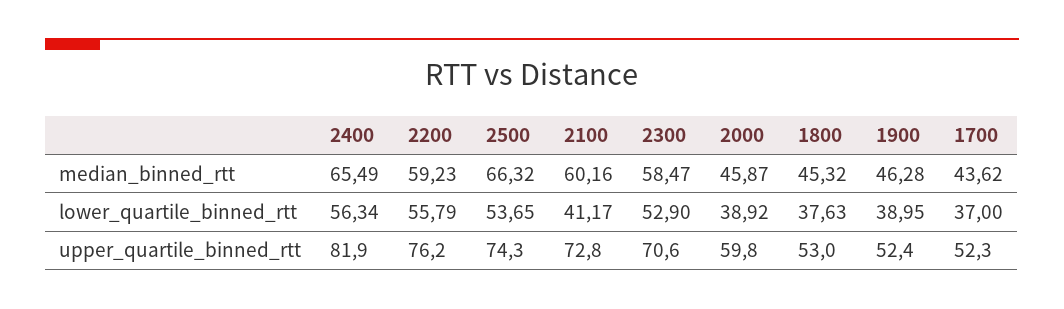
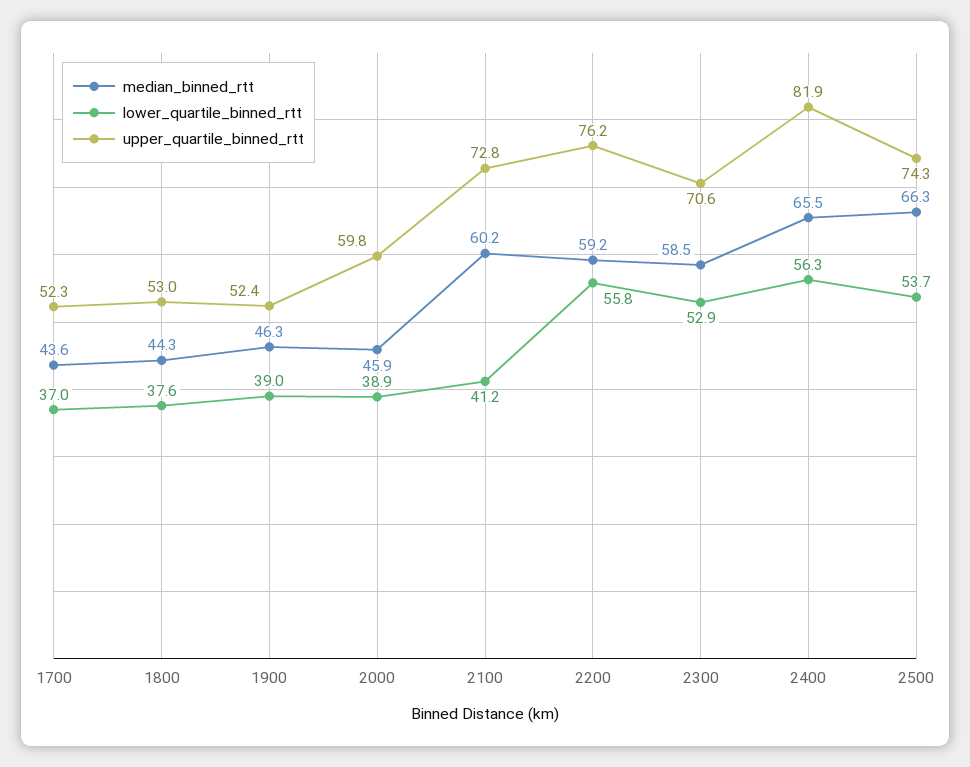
  {
    "median_binned_rtt": {
      "2400": 65.49,
      "2200": 59.23,
      "2500": 66.32,
      "2100": 60.16,
      "2300": 58.47,
      "2000": 45.87,
-     "1800": 45.32,
+     "1800": 44.3,
      "1900": 46.28,
      "1700": 43.62
    },
    "lower_quartile_binned_rtt": {
      "2400": 56.34,
      "2200": 55.79,
      "2500": 53.65,
      "2100": 41.17,
      "2300": 52.9,
      "2000": 38.92,
      "1800": 37.63,
      "1900": 38.95,
      "1700": 37
    },
    "upper_quartile_binned_rtt": {
      "2400": 81.9,
      "2200": 76.2,
      "2500": 74.3,
      "2100": 72.8,
      "2300": 70.6,
      "2000": 59.8,
      "1800": 53,
      "1900": 52.4,
      "1700": 52.3
    }
  }

